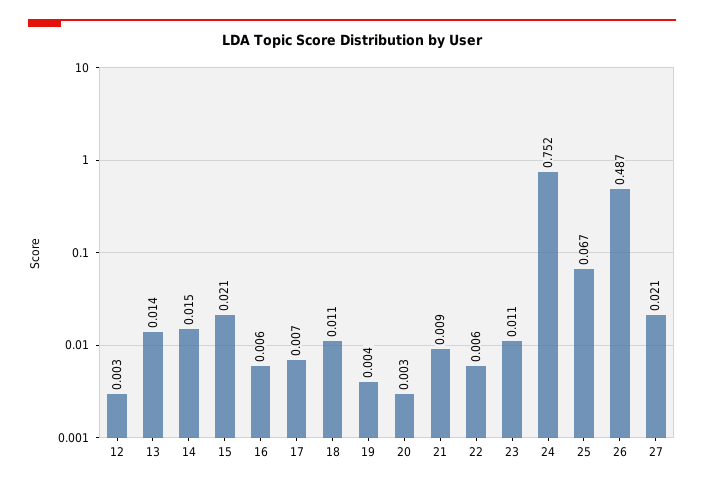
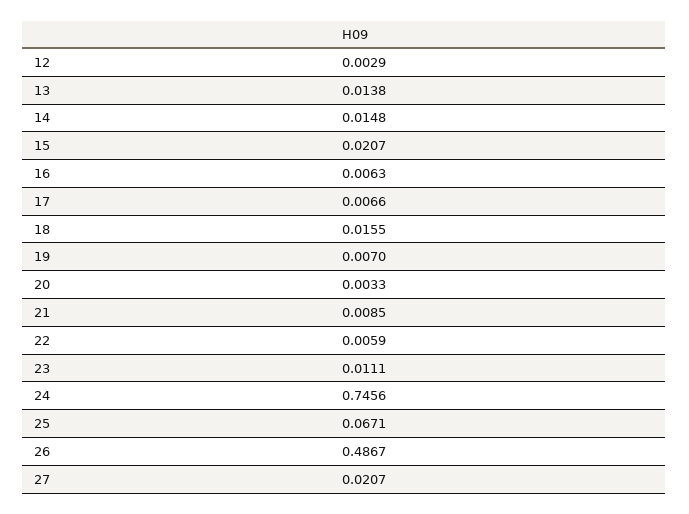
  {
    "12": 0.0029,
    "13": 0.0138,
    "14": 0.0148,
    "15": 0.0207,
    "16": 0.0063,
    "17": 0.0066,
-   "18": 0.011,
+   "18": 0.0155,
-   "19": 0.004,
+   "19": 0.007,
    "20": 0.0033,
    "21": 0.0085,
    "22": 0.0059,
    "23": 0.0111,
-   "24": 0.752,
+   "24": 0.7456,
    "25": 0.0671,
    "26": 0.4867,
    "27": 0.0207
  }

